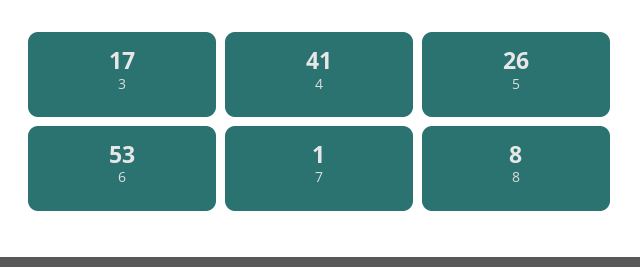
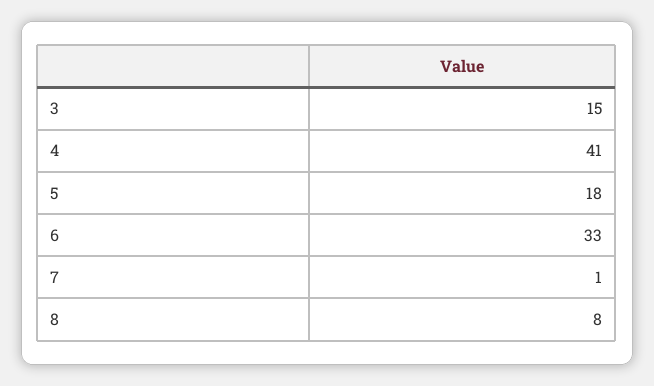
  {
-   "3": 17,
+   "3": 15,
    "4": 41,
-   "5": 26,
+   "5": 18,
-   "6": 53,
+   "6": 33,
    "7": 1,
    "8": 8
  }

